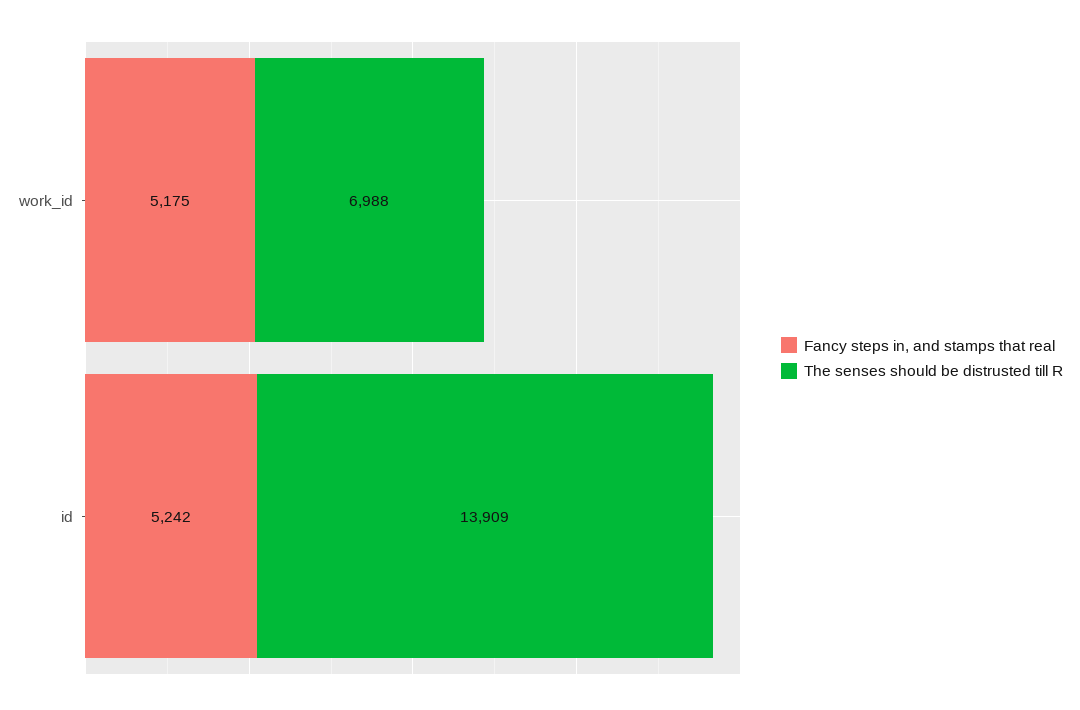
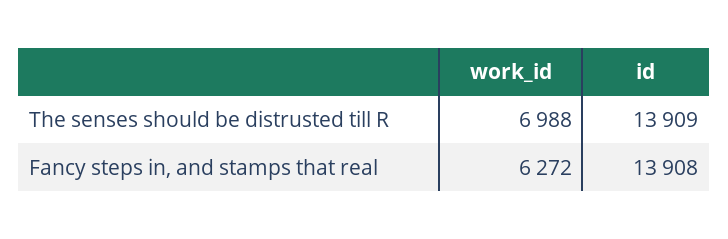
  {
    "Fancy steps in, and stamps that real": {
-     "work_id": 5175,
+     "work_id": 6272,
-     "id": 5242
+     "id": 13908
    },
    "The senses should be distrusted till R": {
      "work_id": 6988,
      "id": 13909
    }
  }

